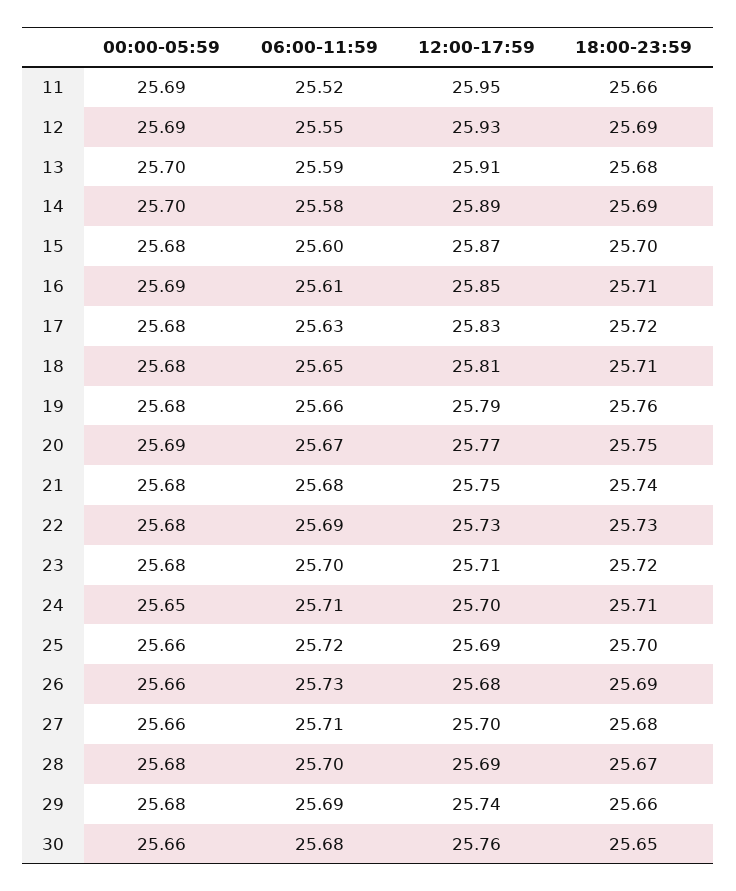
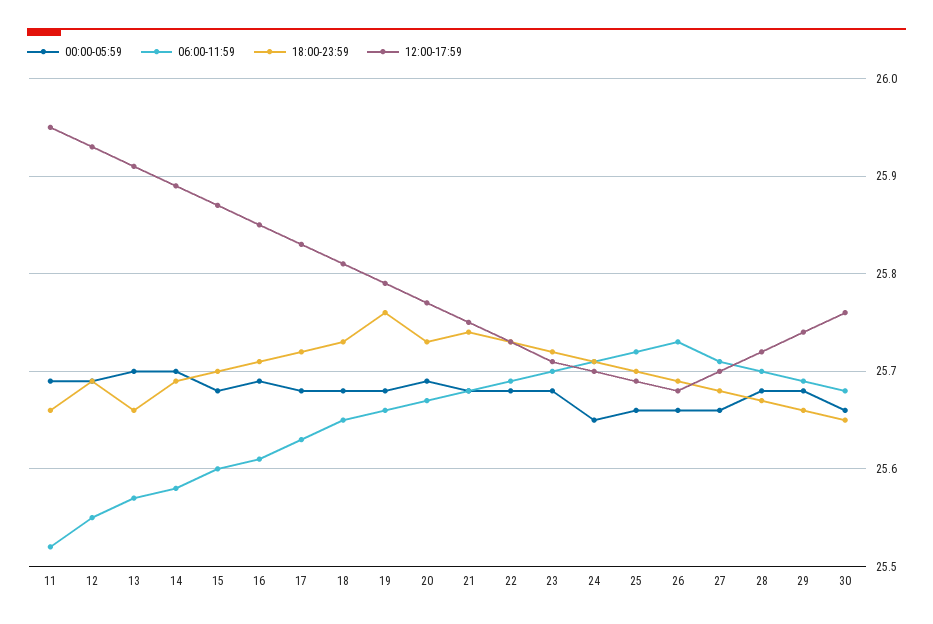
  {
    "00:00-05:59": {
      "11": 25.69,
      "12": 25.69,
      "13": 25.7,
      "14": 25.7,
      "15": 25.68,
      "16": 25.69,
      "17": 25.68,
      "18": 25.68,
      "19": 25.68,
      "20": 25.69,
      "21": 25.68,
      "22": 25.68,
      "23": 25.68,
      "24": 25.65,
      "25": 25.66,
      "26": 25.66,
      "27": 25.66,
      "28": 25.68,
      "29": 25.68,
      "30": 25.66
    },
    "06:00-11:59": {
      "11": 25.52,
      "12": 25.55,
-     "13": 25.59,
+     "13": 25.57,
      "14": 25.58,
      "15": 25.6,
      "16": 25.61,
      "17": 25.63,
      "18": 25.65,
      "19": 25.66,
      "20": 25.67,
      "21": 25.68,
      "22": 25.69,
      "23": 25.7,
      "24": 25.71,
      "25": 25.72,
      "26": 25.73,
      "27": 25.71,
      "28": 25.7,
      "29": 25.69,
      "30": 25.68
    },
    "12:00-17:59": {
      "11": 25.95,
      "12": 25.93,
      "13": 25.91,
      "14": 25.89,
      "15": 25.87,
      "16": 25.85,
      "17": 25.83,
      "18": 25.81,
      "19": 25.79,
      "20": 25.77,
      "21": 25.75,
      "22": 25.73,
      "23": 25.71,
      "24": 25.7,
      "25": 25.69,
      "26": 25.68,
      "27": 25.7,
-     "28": 25.69,
+     "28": 25.72,
      "29": 25.74,
      "30": 25.76
    },
    "18:00-23:59": {
      "11": 25.66,
      "12": 25.69,
-     "13": 25.68,
+     "13": 25.66,
      "14": 25.69,
      "15": 25.7,
      "16": 25.71,
      "17": 25.72,
-     "18": 25.71,
+     "18": 25.73,
      "19": 25.76,
-     "20": 25.75,
+     "20": 25.73,
      "21": 25.74,
      "22": 25.73,
      "23": 25.72,
      "24": 25.71,
      "25": 25.7,
      "26": 25.69,
      "27": 25.68,
      "28": 25.67,
      "29": 25.66,
      "30": 25.65
    }
  }

